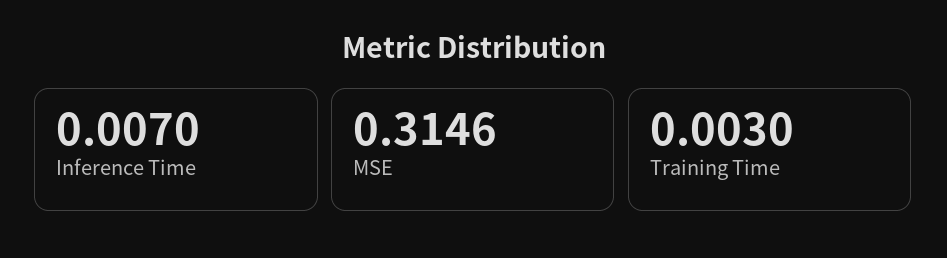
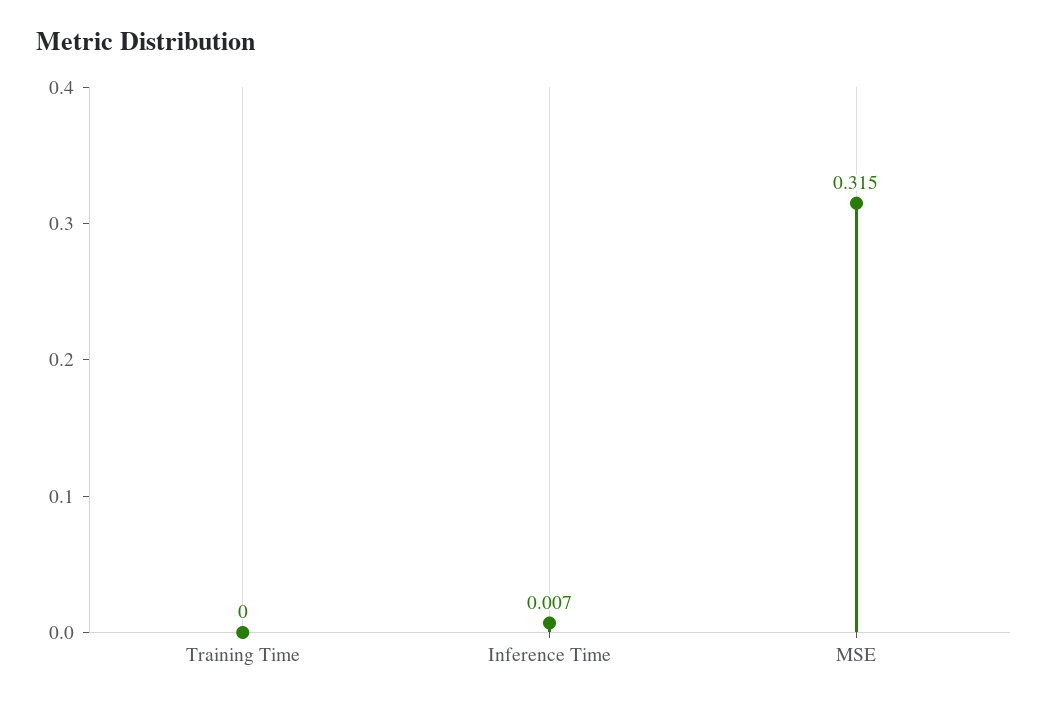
  {
    "Inference Time": 0.007,
    "MSE": 0.3146,
-   "Training Time": 0.003
+   "Training Time": 0
  }

